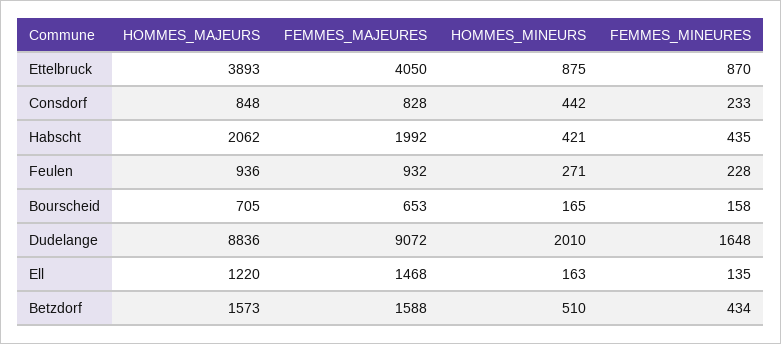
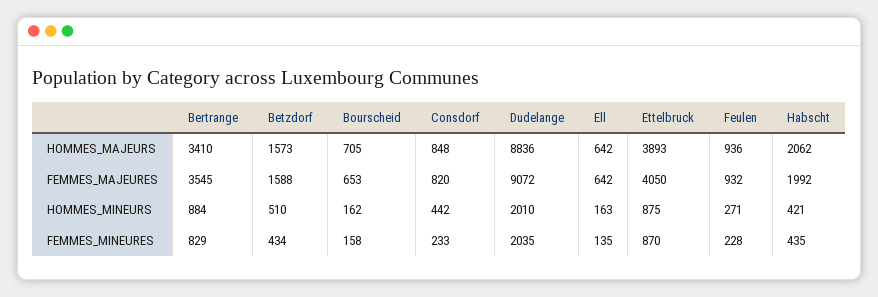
  {
    "HOMMES_MAJEURS": {
      "Ettelbruck": 3893,
      "Consdorf": 848,
      "Habscht": 2062,
      "Feulen": 936,
      "Bourscheid": 705,
      "Dudelange": 8836,
-     "Ell": 1220,
+     "Ell": 642,
-     "Betzdorf": 1573
+     "Betzdorf": 1573,
+     "Bertrange": 3410
    },
    "FEMMES_MAJEURES": {
      "Ettelbruck": 4050,
-     "Consdorf": 828,
+     "Consdorf": 820,
      "Habscht": 1992,
      "Feulen": 932,
      "Bourscheid": 653,
      "Dudelange": 9072,
-     "Ell": 1468,
+     "Ell": 642,
-     "Betzdorf": 1588
+     "Betzdorf": 1588,
+     "Bertrange": 3545
    },
    "HOMMES_MINEURS": {
      "Ettelbruck": 875,
      "Consdorf": 442,
      "Habscht": 421,
      "Feulen": 271,
-     "Bourscheid": 165,
+     "Bourscheid": 162,
      "Dudelange": 2010,
      "Ell": 163,
-     "Betzdorf": 510
+     "Betzdorf": 510,
+     "Bertrange": 884
    },
    "FEMMES_MINEURES": {
      "Ettelbruck": 870,
      "Consdorf": 233,
      "Habscht": 435,
      "Feulen": 228,
      "Bourscheid": 158,
-     "Dudelange": 1648,
+     "Dudelange": 2035,
      "Ell": 135,
-     "Betzdorf": 434
+     "Betzdorf": 434,
+     "Bertrange": 829
    }
  }

